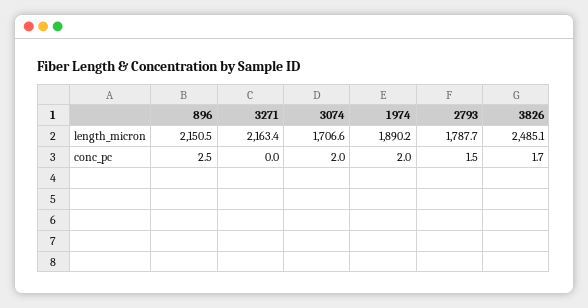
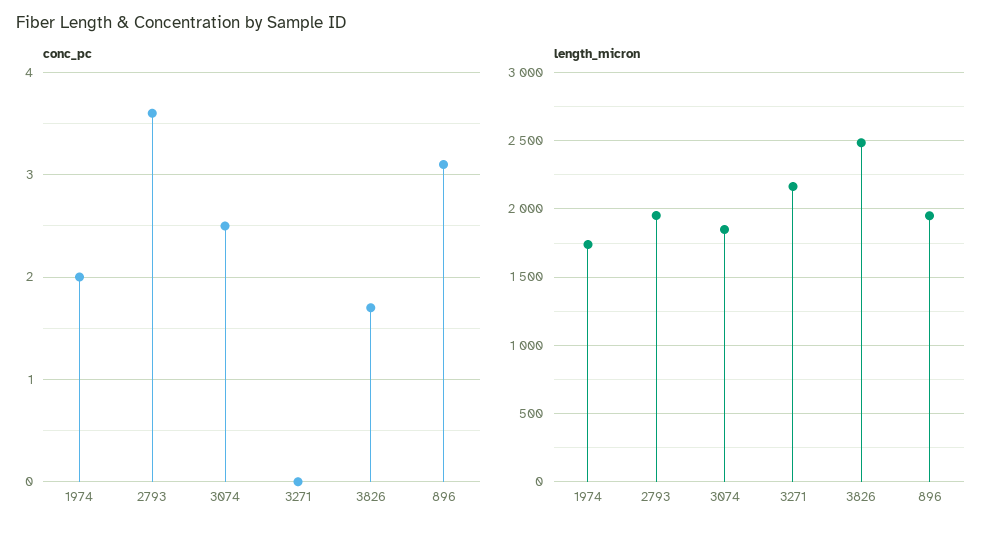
  {
    "length_micron": {
-     "896": 2150.5,
+     "896": 1950,
      "3271": 2163.4,
-     "3074": 1706.6,
+     "3074": 1850,
-     "1974": 1890.2,
+     "1974": 1750,
-     "2793": 1787.7,
+     "2793": 1950,
      "3826": 2485.1
    },
    "conc_pc": {
-     "896": 2.5,
+     "896": 3.1,
      "3271": 0,
-     "3074": 2,
+     "3074": 2.5,
      "1974": 2,
-     "2793": 1.5,
+     "2793": 3.6,
      "3826": 1.7
    }
  }

